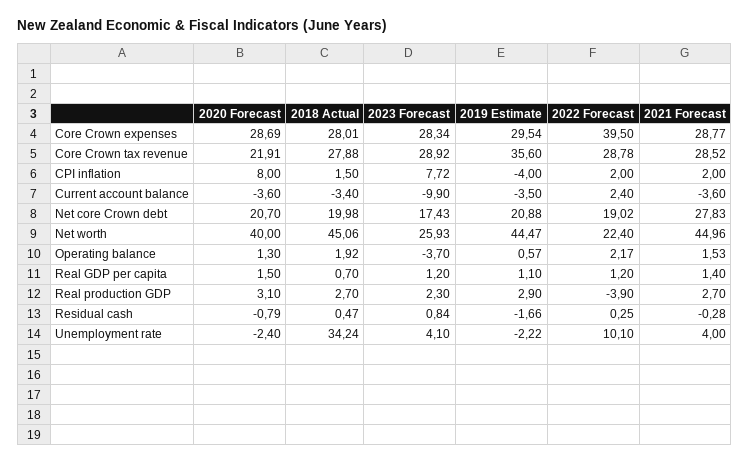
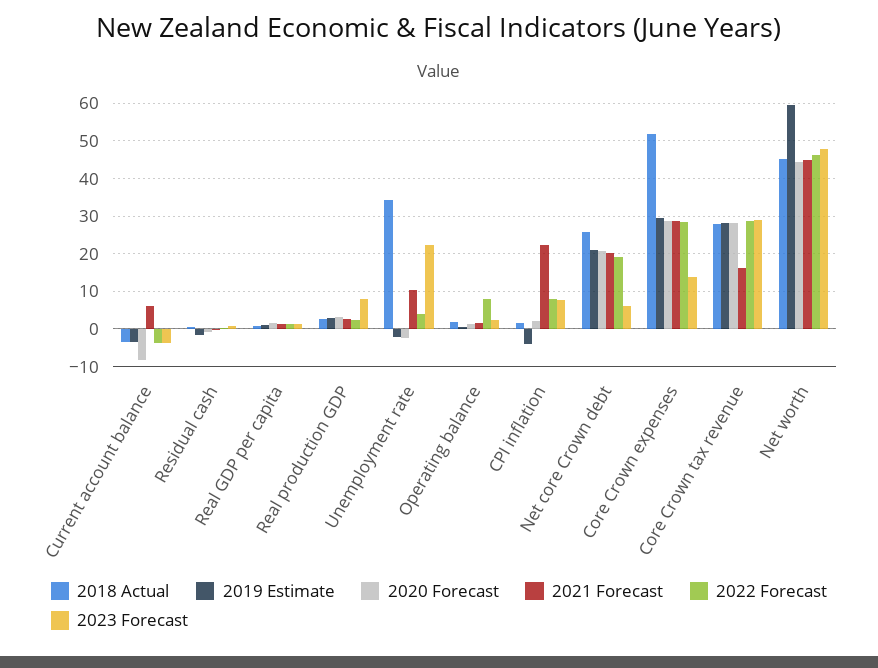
  {
    "2020 Forecast": {
      "Core Crown expenses": 28.69,
-     "Core Crown tax revenue": 21.91,
+     "Core Crown tax revenue": 28,
-     "CPI inflation": 8,
+     "CPI inflation": 2,
-     "Current account balance": -3.6,
+     "Current account balance": -8,
      "Net core Crown debt": 20.7,
-     "Net worth": 40,
+     "Net worth": 44,
      "Operating balance": 1.3,
      "Real GDP per capita": 1.5,
      "Real production GDP": 3.1,
      "Residual cash": -0.79,
      "Unemployment rate": -2.4
    },
    "2018 Actual": {
-     "Core Crown expenses": 28.01,
+     "Core Crown expenses": 52,
      "Core Crown tax revenue": 27.88,
      "CPI inflation": 1.5,
      "Current account balance": -3.4,
-     "Net core Crown debt": 19.98,
+     "Net core Crown debt": 26,
      "Net worth": 45.06,
      "Operating balance": 1.92,
      "Real GDP per capita": 0.7,
      "Real production GDP": 2.7,
      "Residual cash": 0.47,
      "Unemployment rate": 34.24
    },
    "2023 Forecast": {
-     "Core Crown expenses": 28.34,
+     "Core Crown expenses": 14,
      "Core Crown tax revenue": 28.92,
      "CPI inflation": 7.72,
-     "Current account balance": -9.9,
+     "Current account balance": -4,
-     "Net core Crown debt": 17.43,
+     "Net core Crown debt": 6,
-     "Net worth": 25.93,
+     "Net worth": 48,
-     "Operating balance": -3.7,
+     "Operating balance": 2,
      "Real GDP per capita": 1.2,
-     "Real production GDP": 2.3,
+     "Real production GDP": 8,
      "Residual cash": 0.84,
-     "Unemployment rate": 4.1
+     "Unemployment rate": 22
    },
    "2019 Estimate": {
      "Core Crown expenses": 29.54,
-     "Core Crown tax revenue": 35.6,
+     "Core Crown tax revenue": 28,
      "CPI inflation": -4,
      "Current account balance": -3.5,
      "Net core Crown debt": 20.88,
-     "Net worth": 44.47,
+     "Net worth": 60,
      "Operating balance": 0.57,
      "Real GDP per capita": 1.1,
      "Real production GDP": 2.9,
      "Residual cash": -1.66,
      "Unemployment rate": -2.22
    },
    "2022 Forecast": {
-     "Core Crown expenses": 39.5,
+     "Core Crown expenses": 28,
      "Core Crown tax revenue": 28.78,
-     "CPI inflation": 2,
+     "CPI inflation": 8,
-     "Current account balance": 2.4,
+     "Current account balance": -4,
      "Net core Crown debt": 19.02,
-     "Net worth": 22.4,
+     "Net worth": 46,
-     "Operating balance": 2.17,
+     "Operating balance": 8,
      "Real GDP per capita": 1.2,
-     "Real production GDP": -3.9,
+     "Real production GDP": 2,
      "Residual cash": 0.25,
-     "Unemployment rate": 10.1
+     "Unemployment rate": 4
    },
    "2021 Forecast": {
      "Core Crown expenses": 28.77,
-     "Core Crown tax revenue": 28.52,
+     "Core Crown tax revenue": 16,
-     "CPI inflation": 2,
+     "CPI inflation": 22,
-     "Current account balance": -3.6,
+     "Current account balance": 6,
-     "Net core Crown debt": 27.83,
+     "Net core Crown debt": 20,
      "Net worth": 44.96,
      "Operating balance": 1.53,
      "Real GDP per capita": 1.4,
      "Real production GDP": 2.7,
      "Residual cash": -0.28,
-     "Unemployment rate": 4
+     "Unemployment rate": 10
    }
  }

